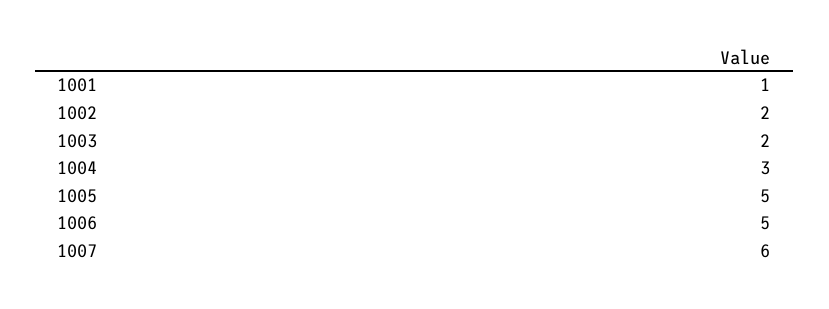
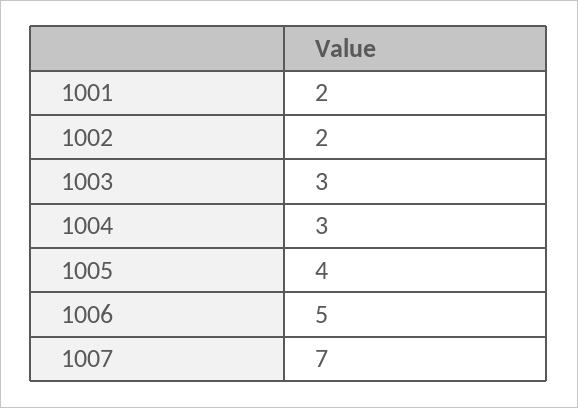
  {
-   "1001": 1,
+   "1001": 2,
    "1002": 2,
-   "1003": 2,
+   "1003": 3,
    "1004": 3,
-   "1005": 5,
+   "1005": 4,
    "1006": 5,
-   "1007": 6
+   "1007": 7
  }

